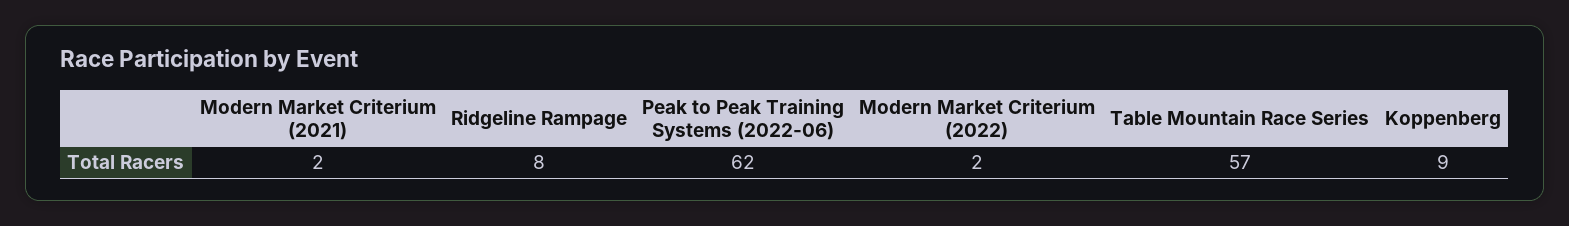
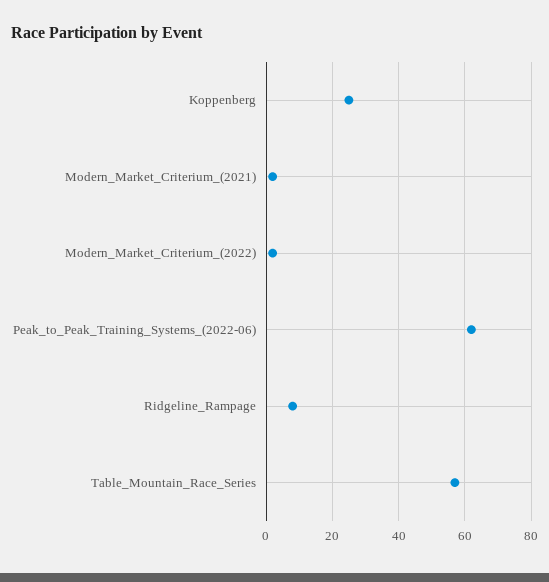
  {
    "Modern Market Criterium (2021)": 2,
    "Ridgeline Rampage": 8,
    "Peak to Peak Training Systems (2022-06)": 62,
    "Modern Market Criterium (2022)": 2,
    "Table Mountain Race Series": 57,
-   "Koppenberg": 9
+   "Koppenberg": 25
  }

